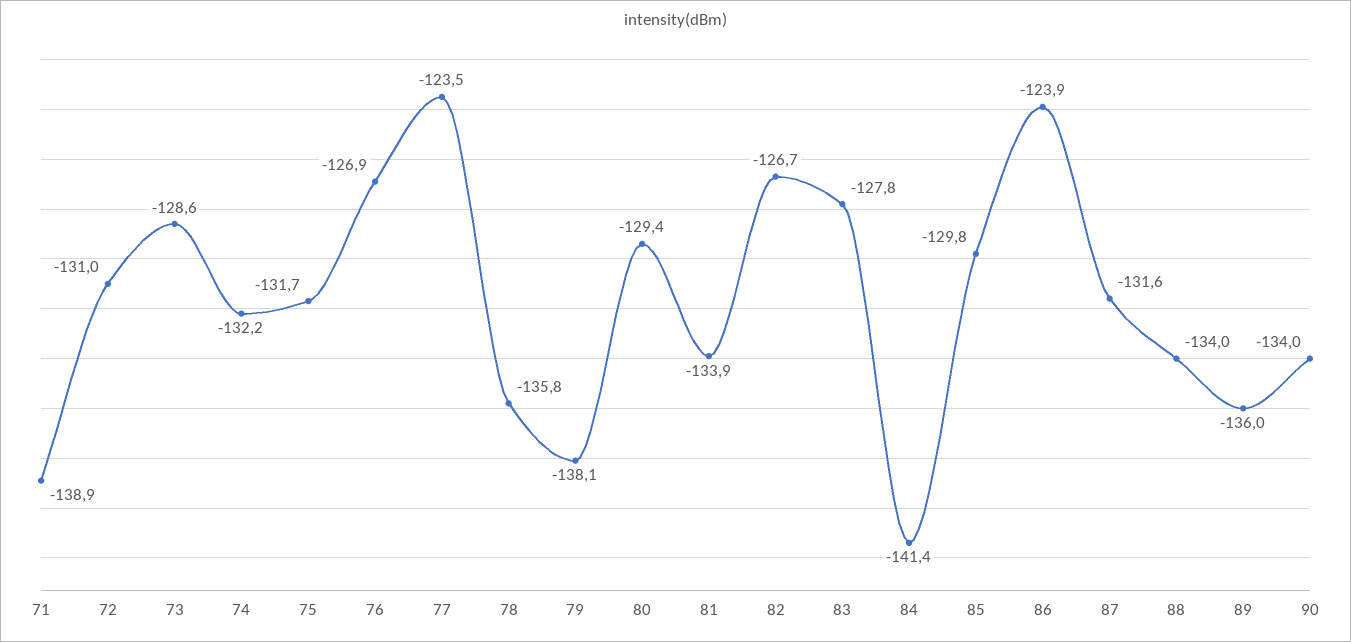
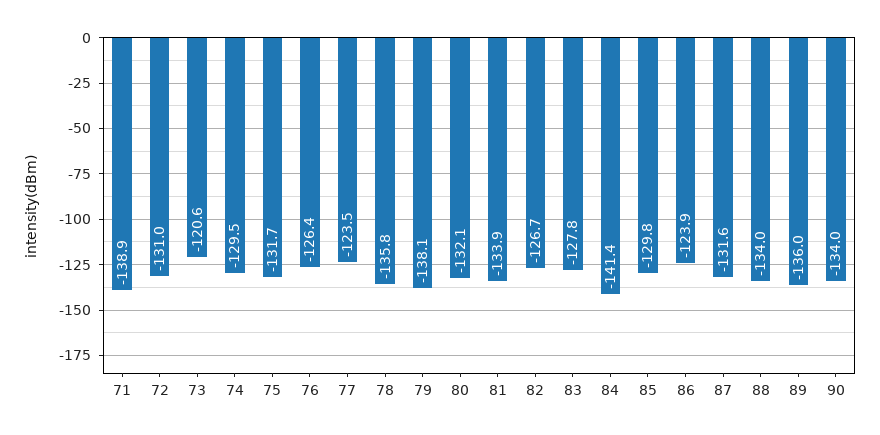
  {
    "71": -138.9,
    "72": -131,
-   "73": -128.6,
+   "73": -120.6,
-   "74": -132.2,
+   "74": -129.5,
    "75": -131.7,
-   "76": -126.9,
+   "76": -126.4,
    "77": -123.5,
    "78": -135.8,
    "79": -138.1,
-   "80": -129.4,
+   "80": -132.1,
    "81": -133.9,
    "82": -126.7,
    "83": -127.8,
    "84": -141.4,
    "85": -129.8,
    "86": -123.9,
    "87": -131.6,
    "88": -134,
    "89": -136,
    "90": -134
  }

